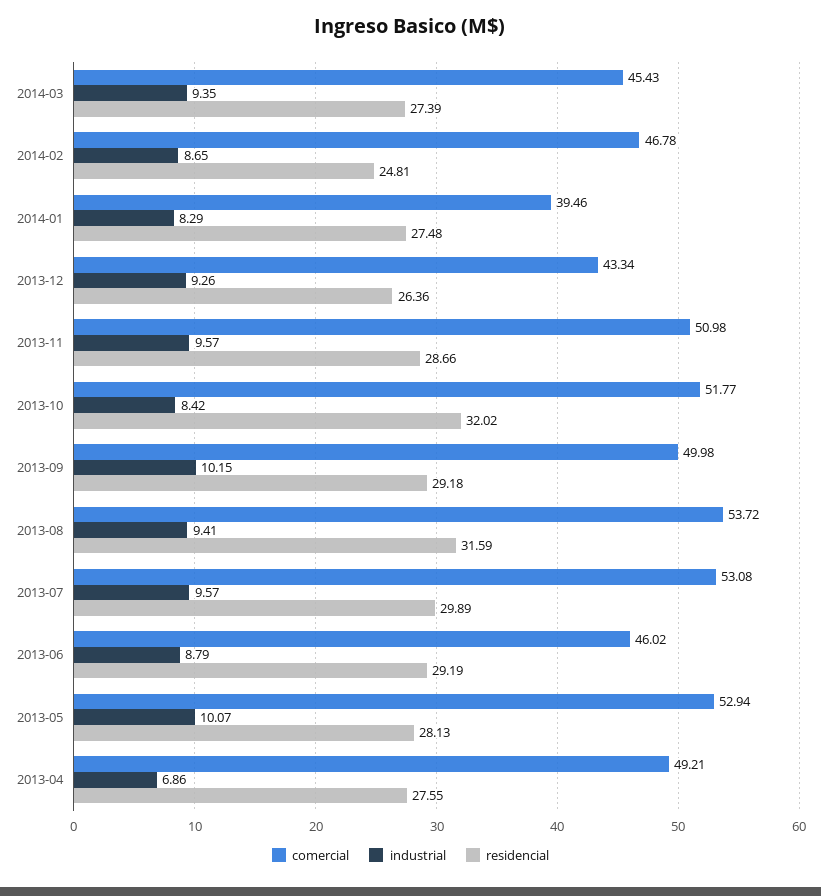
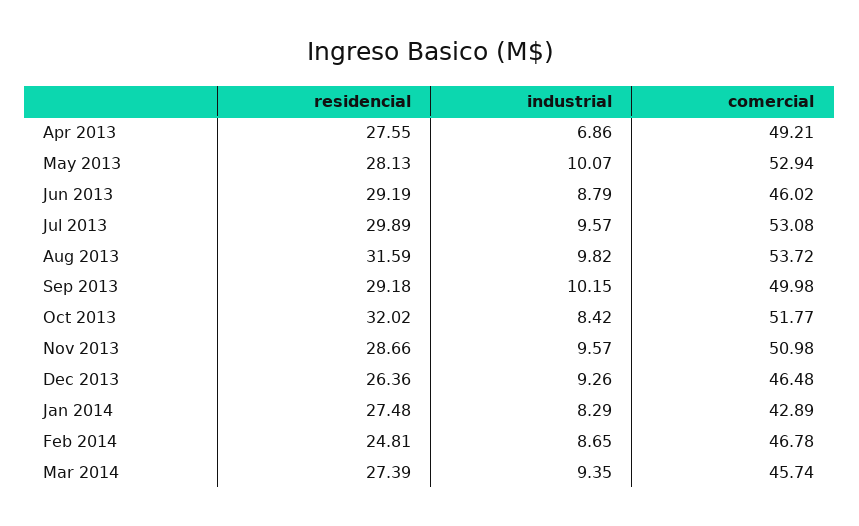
  {
    "comercial": {
-     "2014-03": 45.43,
+     "2014-03": 45.74,
      "2014-02": 46.78,
-     "2014-01": 39.46,
+     "2014-01": 42.89,
-     "2013-12": 43.34,
+     "2013-12": 46.48,
      "2013-11": 50.98,
      "2013-10": 51.77,
      "2013-09": 49.98,
      "2013-08": 53.72,
      "2013-07": 53.08,
      "2013-06": 46.02,
      "2013-05": 52.94,
      "2013-04": 49.21
    },
    "industrial": {
      "2014-03": 9.35,
      "2014-02": 8.65,
      "2014-01": 8.29,
      "2013-12": 9.26,
      "2013-11": 9.57,
      "2013-10": 8.42,
      "2013-09": 10.15,
-     "2013-08": 9.41,
+     "2013-08": 9.82,
      "2013-07": 9.57,
      "2013-06": 8.79,
      "2013-05": 10.07,
      "2013-04": 6.86
    },
    "residencial": {
      "2014-03": 27.39,
      "2014-02": 24.81,
      "2014-01": 27.48,
      "2013-12": 26.36,
      "2013-11": 28.66,
      "2013-10": 32.02,
      "2013-09": 29.18,
      "2013-08": 31.59,
      "2013-07": 29.89,
      "2013-06": 29.19,
      "2013-05": 28.13,
      "2013-04": 27.55
    }
  }

